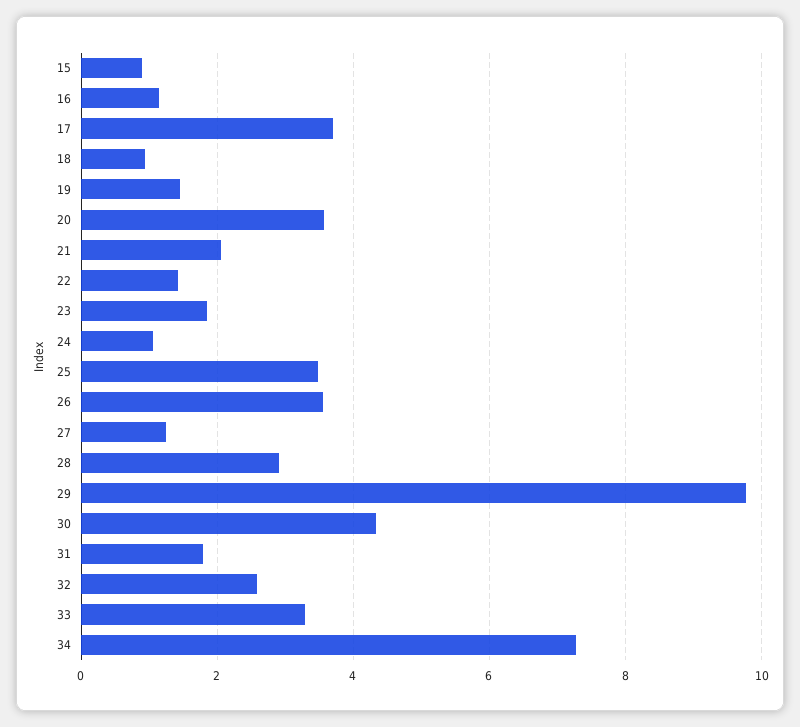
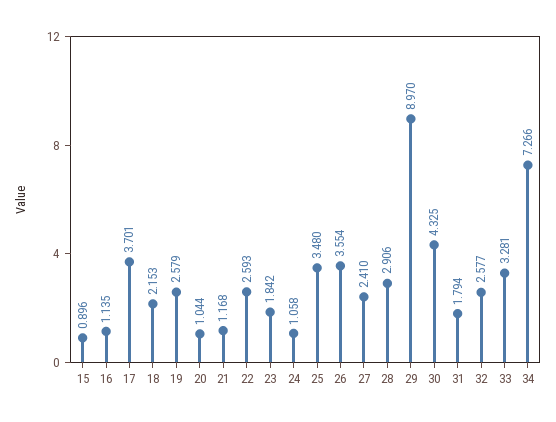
  {
    "15": 0.896,
    "16": 1.135,
    "17": 3.701,
-   "18": 1,
+   "18": 2.153,
-   "19": 1.4,
+   "19": 2.579,
-   "20": 3.6,
+   "20": 1.044,
-   "21": 2,
+   "21": 1.168,
-   "22": 1.4,
+   "22": 2.593,
    "23": 1.842,
    "24": 1.058,
    "25": 3.48,
    "26": 3.554,
-   "27": 1.2,
+   "27": 2.41,
    "28": 2.906,
-   "29": 9.8,
+   "29": 8.97,
    "30": 4.325,
    "31": 1.794,
    "32": 2.577,
    "33": 3.281,
    "34": 7.266
  }

